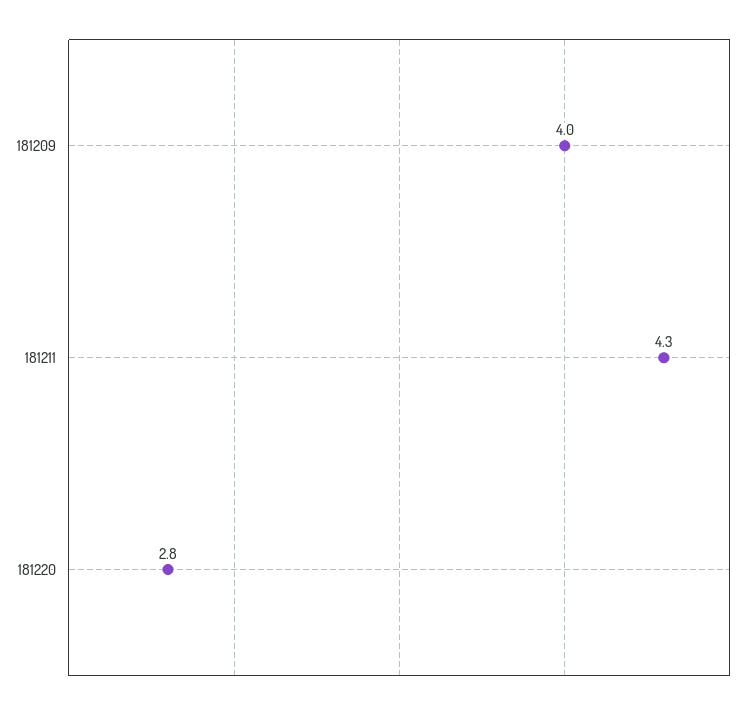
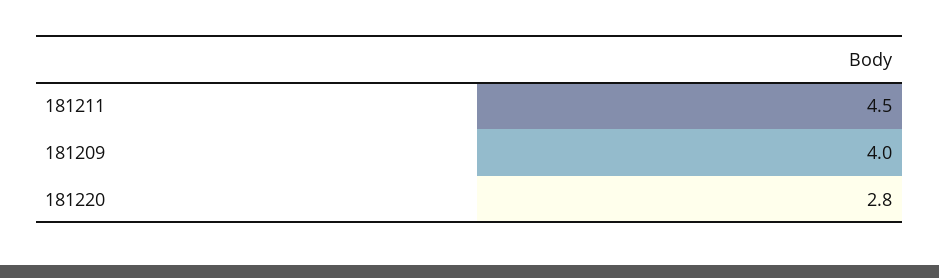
  {
    "181209": 4,
-   "181211": 4.3,
+   "181211": 4.5,
    "181220": 2.8
  }

